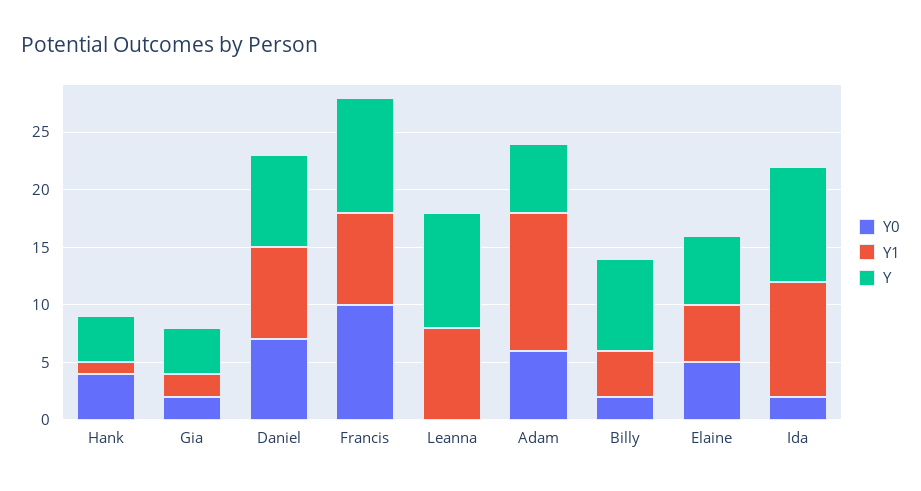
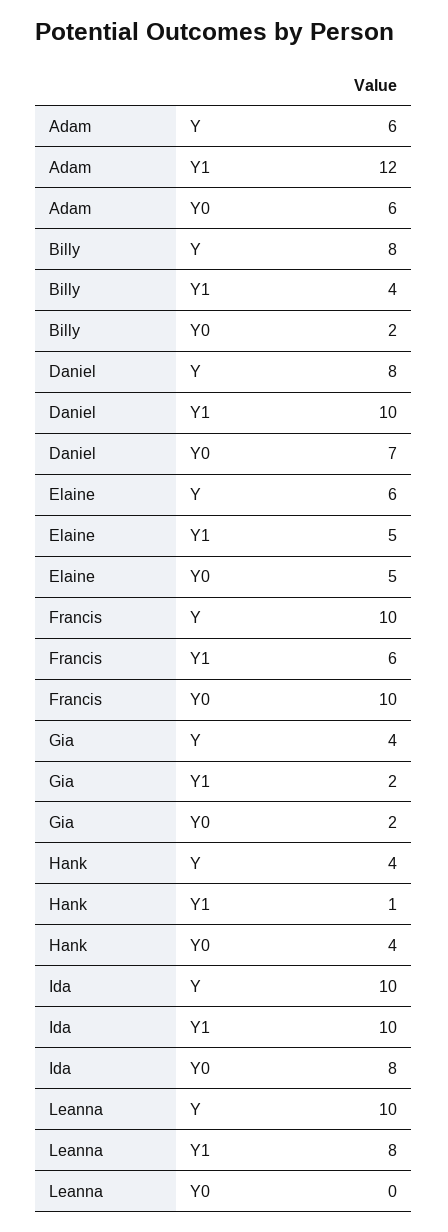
  {
    "Y0": {
      "Hank": 4,
      "Gia": 2,
      "Daniel": 7,
      "Francis": 10,
      "Leanna": 0,
      "Adam": 6,
      "Billy": 2,
      "Elaine": 5,
-     "Ida": 2
+     "Ida": 8
    },
    "Y1": {
      "Hank": 1,
      "Gia": 2,
-     "Daniel": 8,
+     "Daniel": 10,
-     "Francis": 8,
+     "Francis": 6,
      "Leanna": 8,
      "Adam": 12,
      "Billy": 4,
      "Elaine": 5,
      "Ida": 10
    },
    "Y": {
      "Hank": 4,
      "Gia": 4,
      "Daniel": 8,
      "Francis": 10,
      "Leanna": 10,
      "Adam": 6,
      "Billy": 8,
      "Elaine": 6,
      "Ida": 10
    }
  }

